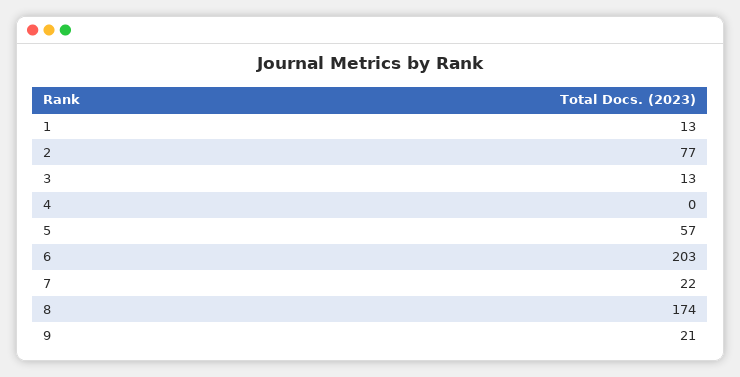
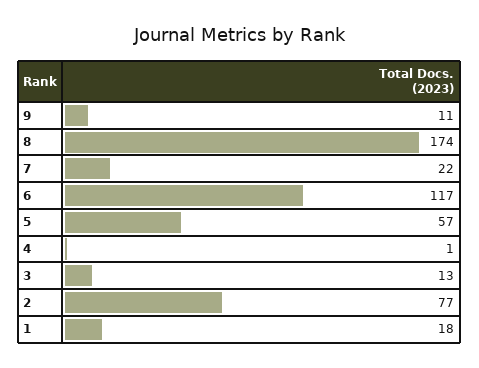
  {
-   "1": 13,
+   "1": 18,
    "2": 77,
    "3": 13,
-   "4": 0,
+   "4": 1,
    "5": 57,
-   "6": 203,
+   "6": 117,
    "7": 22,
    "8": 174,
-   "9": 21
+   "9": 11
  }

